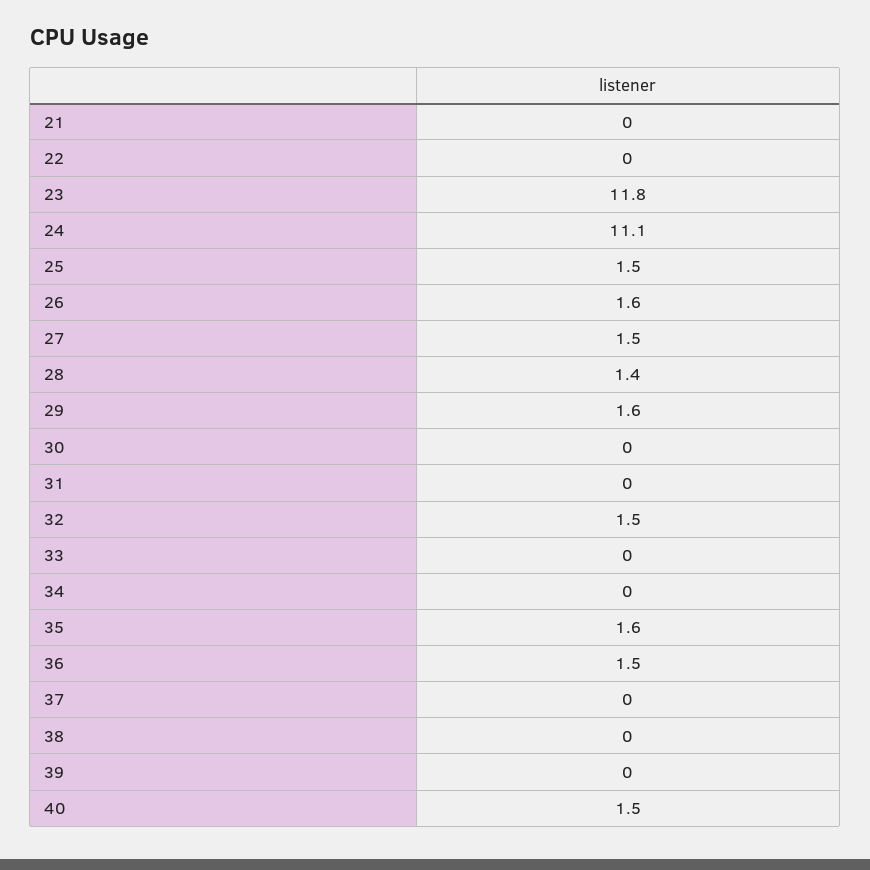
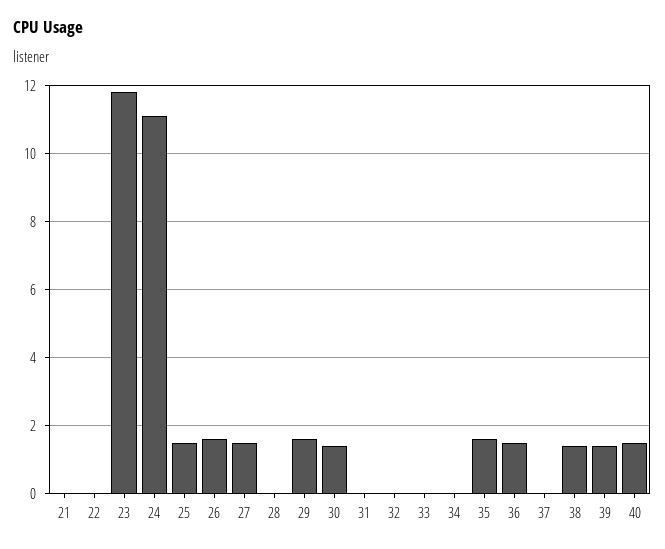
  {
    "21": 0,
    "22": 0,
    "23": 11.8,
    "24": 11.1,
    "25": 1.5,
    "26": 1.6,
    "27": 1.5,
-   "28": 1.4,
+   "28": 0,
    "29": 1.6,
-   "30": 0,
+   "30": 1.5,
    "31": 0,
-   "32": 1.5,
+   "32": 0,
    "33": 0,
    "34": 0,
    "35": 1.6,
    "36": 1.5,
    "37": 0,
-   "38": 0,
+   "38": 1.5,
-   "39": 0,
+   "39": 1.5,
    "40": 1.5
  }

